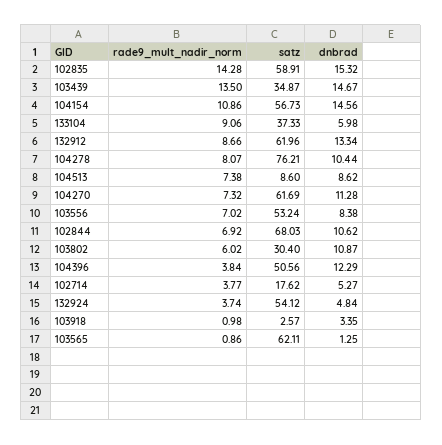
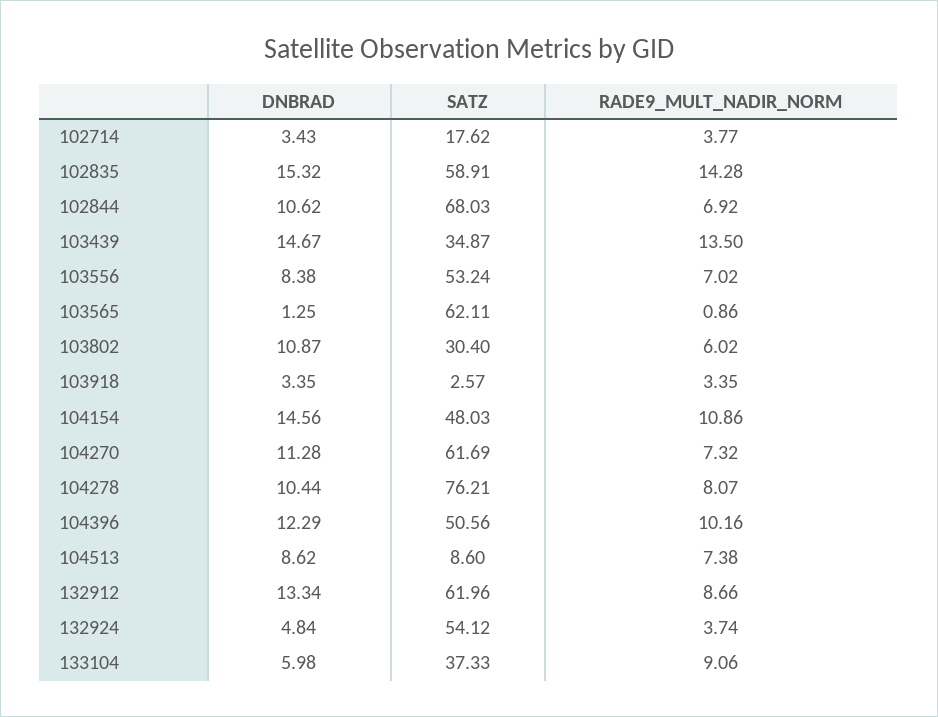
  {
    "rade9_mult_nadir_norm": {
      "102835": 14.28,
      "103439": 13.5,
      "104154": 10.86,
      "133104": 9.06,
      "132912": 8.66,
      "104278": 8.07,
      "104513": 7.38,
      "104270": 7.32,
      "103556": 7.02,
      "102844": 6.92,
      "103802": 6.02,
-     "104396": 3.84,
+     "104396": 10.16,
      "102714": 3.77,
      "132924": 3.74,
-     "103918": 0.98,
+     "103918": 3.35,
      "103565": 0.86
    },
    "satz": {
      "102835": 58.91,
      "103439": 34.87,
-     "104154": 56.73,
+     "104154": 48.03,
      "133104": 37.33,
      "132912": 61.96,
      "104278": 76.21,
      "104513": 8.6,
      "104270": 61.69,
      "103556": 53.24,
      "102844": 68.03,
      "103802": 30.4,
      "104396": 50.56,
      "102714": 17.62,
      "132924": 54.12,
      "103918": 2.57,
      "103565": 62.11
    },
    "dnbrad": {
      "102835": 15.32,
      "103439": 14.67,
      "104154": 14.56,
      "133104": 5.98,
      "132912": 13.34,
      "104278": 10.44,
      "104513": 8.62,
      "104270": 11.28,
      "103556": 8.38,
      "102844": 10.62,
      "103802": 10.87,
      "104396": 12.29,
-     "102714": 5.27,
+     "102714": 3.43,
      "132924": 4.84,
      "103918": 3.35,
      "103565": 1.25
    }
  }

